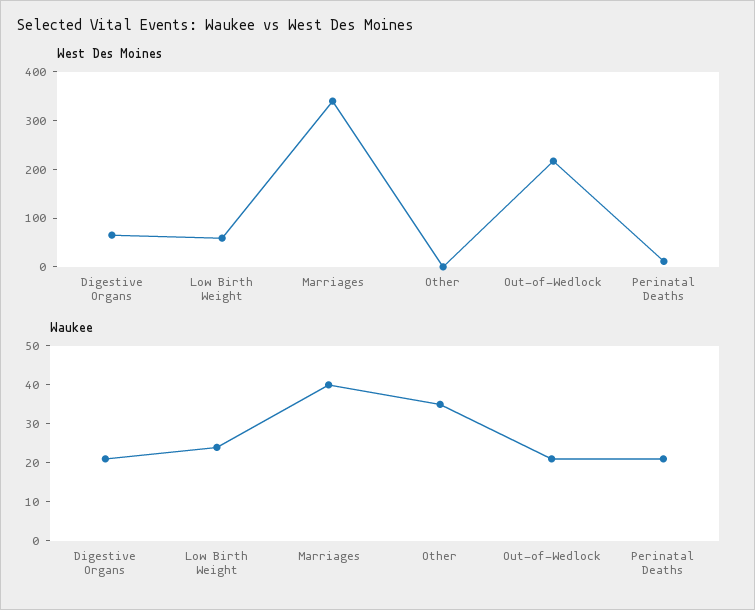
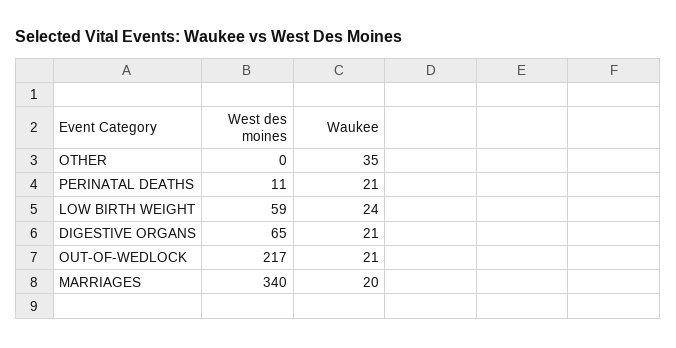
  {
    "West Des Moines": {
      "Digestive Organs": 65,
      "Low Birth Weight": 59,
      "Marriages": 340,
      "Other": 0,
      "Out-of-Wedlock": 217,
      "Perinatal Deaths": 11
    },
    "Waukee": {
      "Digestive Organs": 21,
      "Low Birth Weight": 24,
-     "Marriages": 40,
+     "Marriages": 20,
      "Other": 35,
      "Out-of-Wedlock": 21,
      "Perinatal Deaths": 21
    }
  }

